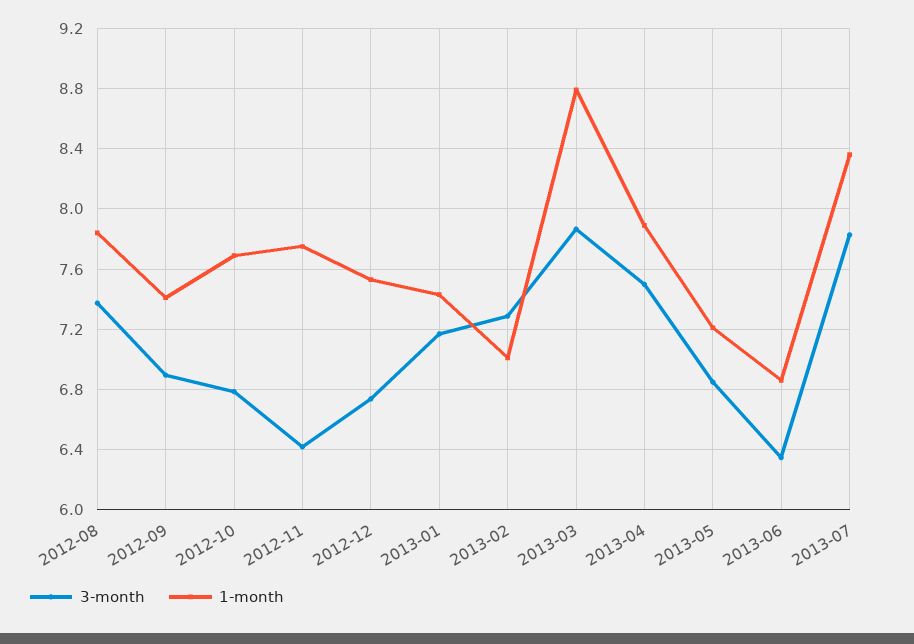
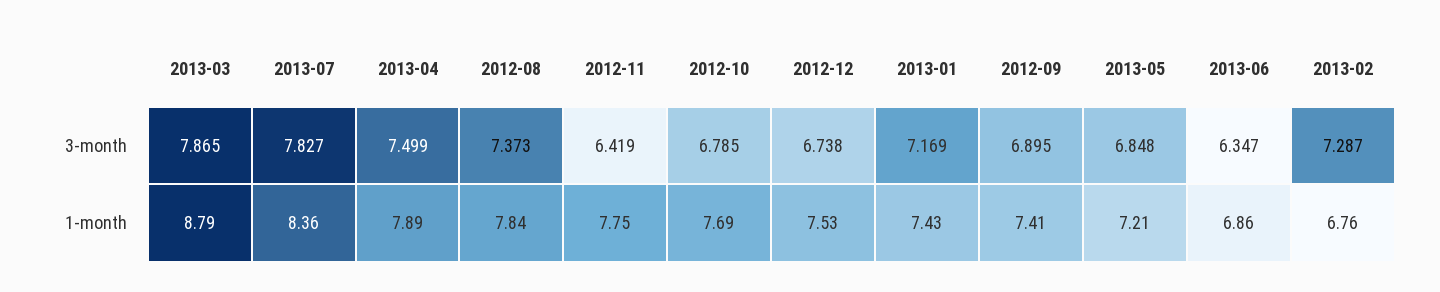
  {
    "3-month": {
      "2012-08": 7.373,
      "2012-09": 6.895,
      "2012-10": 6.785,
      "2012-11": 6.419,
      "2012-12": 6.738,
      "2013-01": 7.169,
      "2013-02": 7.287,
      "2013-03": 7.865,
      "2013-04": 7.499,
      "2013-05": 6.848,
      "2013-06": 6.347,
      "2013-07": 7.827
    },
    "1-month": {
      "2012-08": 7.84,
      "2012-09": 7.41,
      "2012-10": 7.69,
      "2012-11": 7.75,
      "2012-12": 7.53,
      "2013-01": 7.43,
-     "2013-02": 7,
+     "2013-02": 6.76,
      "2013-03": 8.79,
      "2013-04": 7.89,
      "2013-05": 7.21,
      "2013-06": 6.86,
      "2013-07": 8.36
    }
  }

